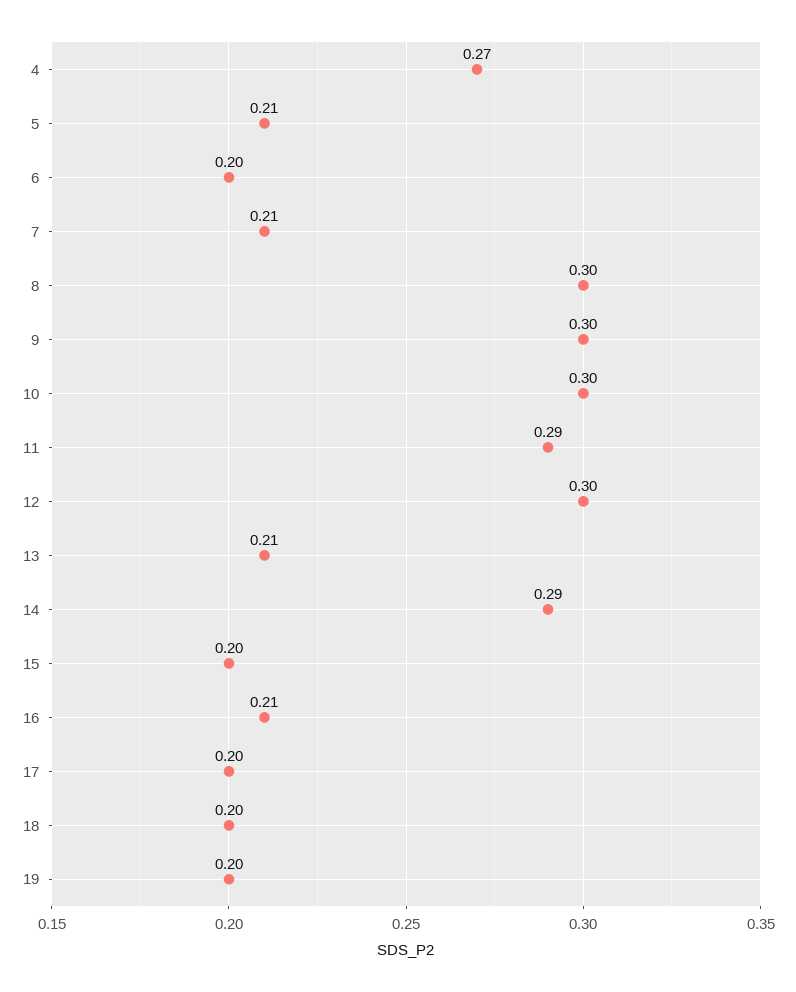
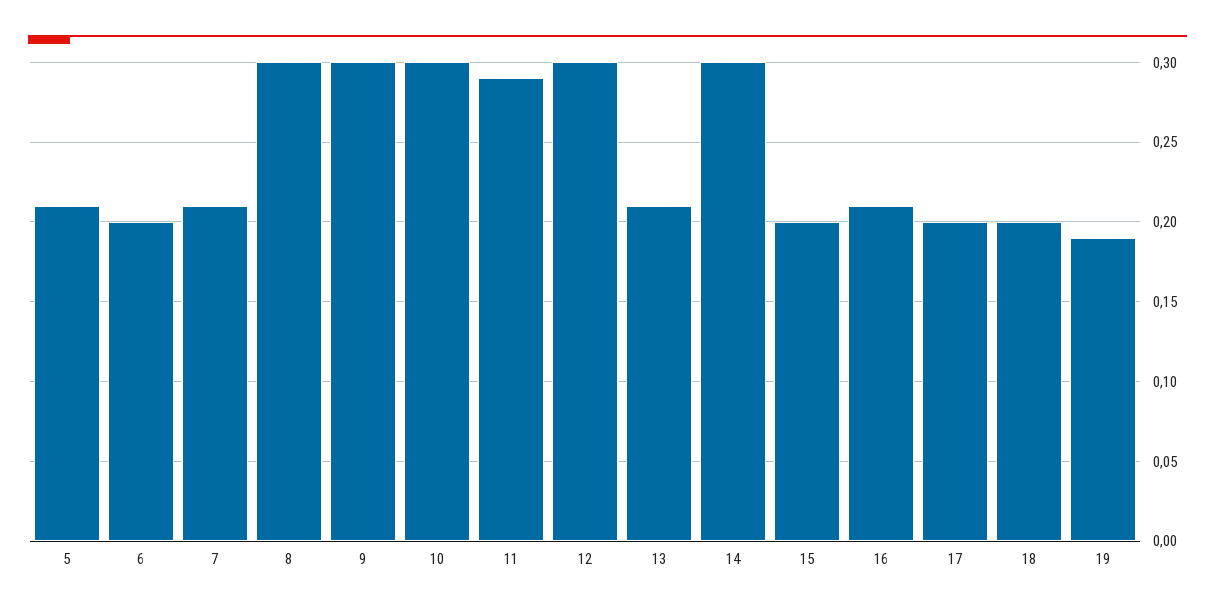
  {
-   "4": 0.27,
    "5": 0.21,
    "6": 0.2,
    "7": 0.21,
    "8": 0.3,
    "9": 0.3,
    "10": 0.3,
    "11": 0.29,
    "12": 0.3,
    "13": 0.21,
-   "14": 0.29,
+   "14": 0.3,
    "15": 0.2,
    "16": 0.21,
    "17": 0.2,
    "18": 0.2,
-   "19": 0.2
+   "19": 0.19
  }

